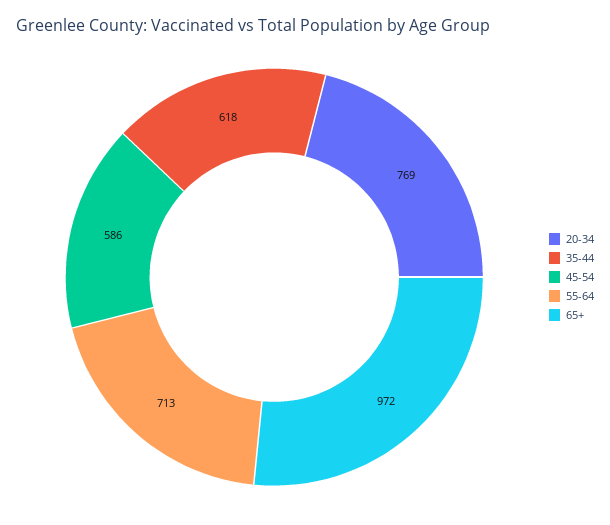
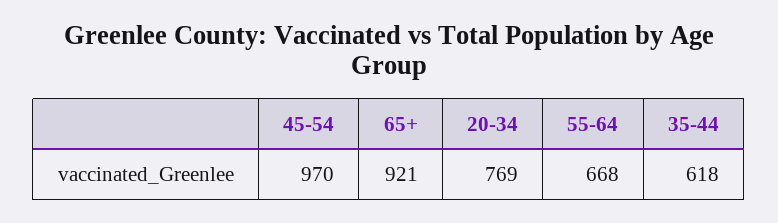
  {
    "20-34": 769,
    "35-44": 618,
-   "45-54": 586,
+   "45-54": 970,
-   "55-64": 713,
+   "55-64": 668,
-   "65+": 972
+   "65+": 921
  }

